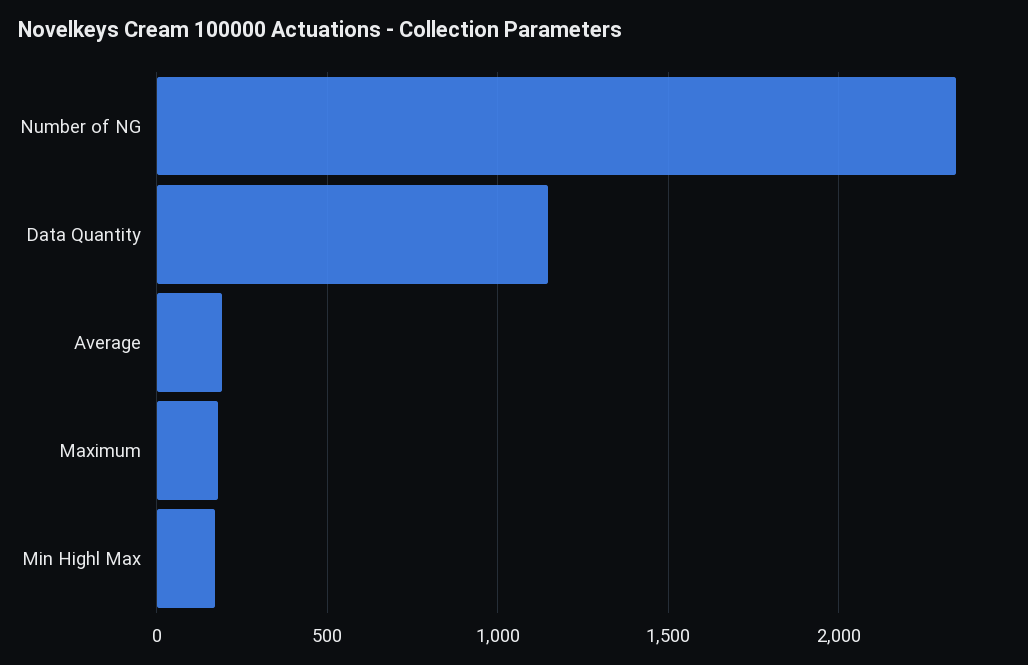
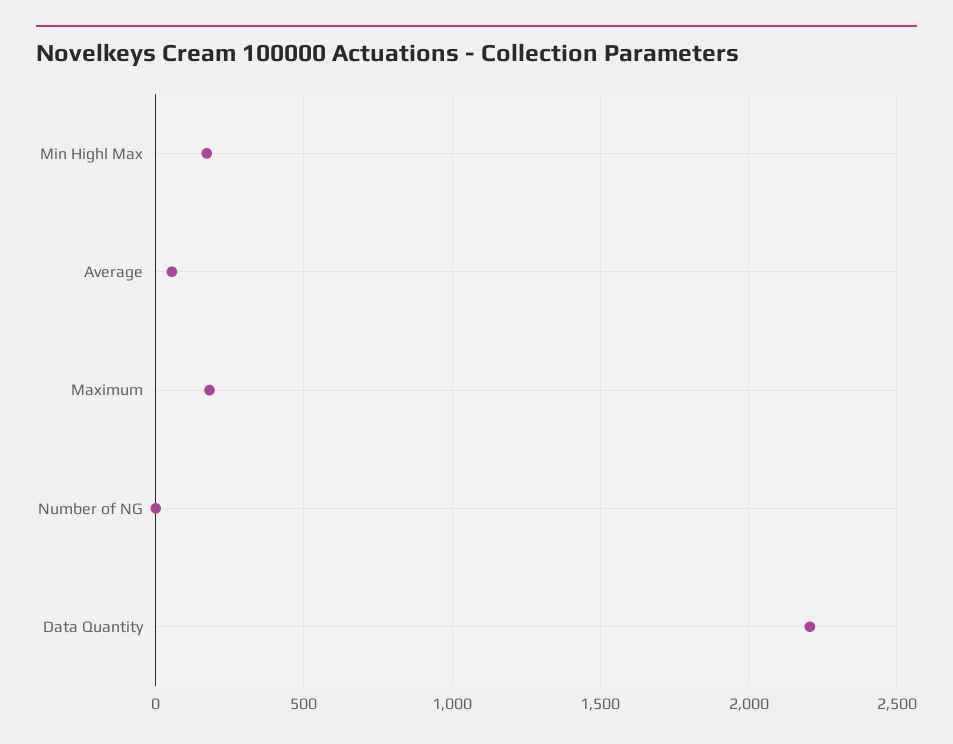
  {
-   "Number of NG": 2350,
+   "Number of NG": 0,
-   "Data Quantity": 1150,
+   "Data Quantity": 2200,
-   "Average": 200,
+   "Average": 50,
    "Maximum": 200,
    "Min Highl Max": 150
  }

